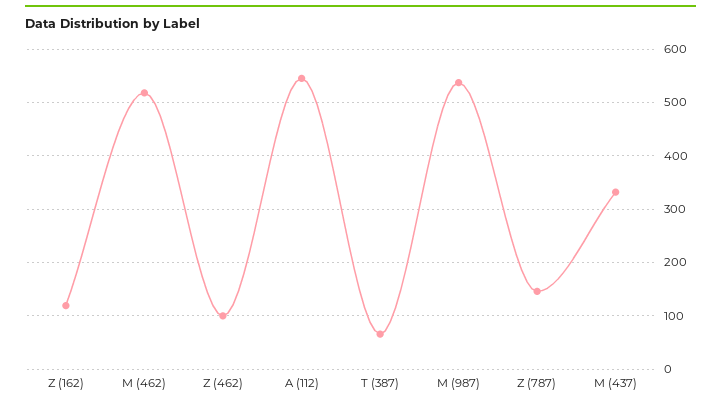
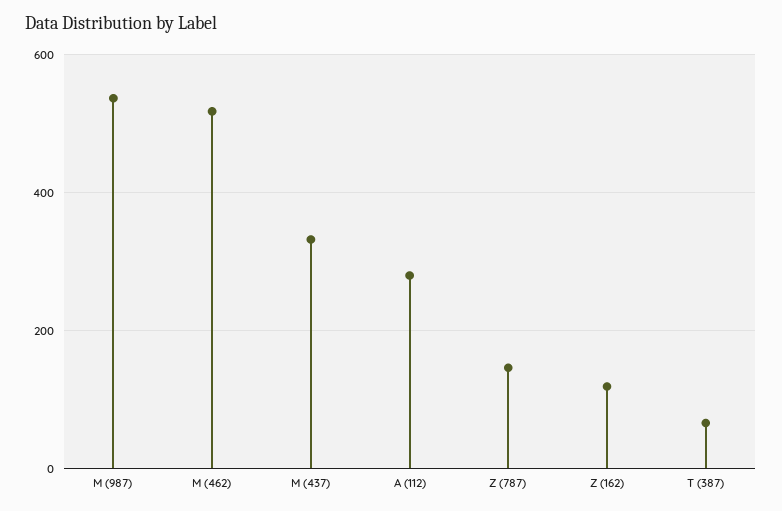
  {
    "Z (162)": 120,
    "M (462)": 520,
-   "Z (462)": 100,
-   "A (112)": 540,
+   "A (112)": 280,
    "T (387)": 60,
    "M (987)": 540,
    "Z (787)": 140,
    "M (437)": 340
  }

